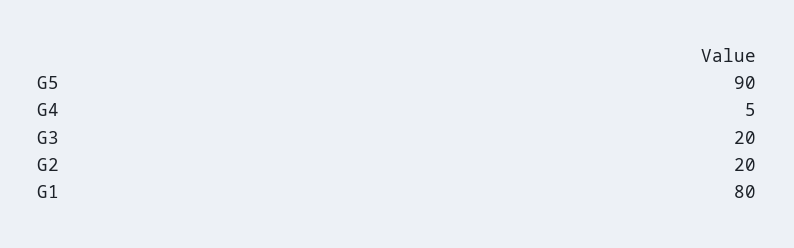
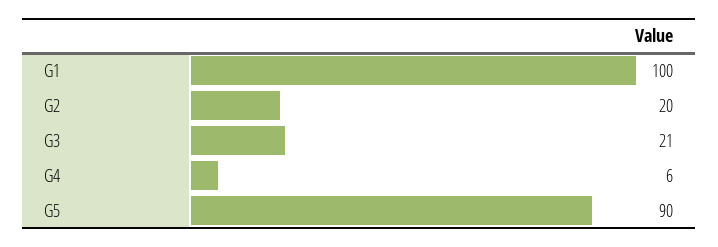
  {
    "G5": 90,
-   "G4": 5,
+   "G4": 6,
-   "G3": 20,
+   "G3": 21,
    "G2": 20,
-   "G1": 80
+   "G1": 100
  }

